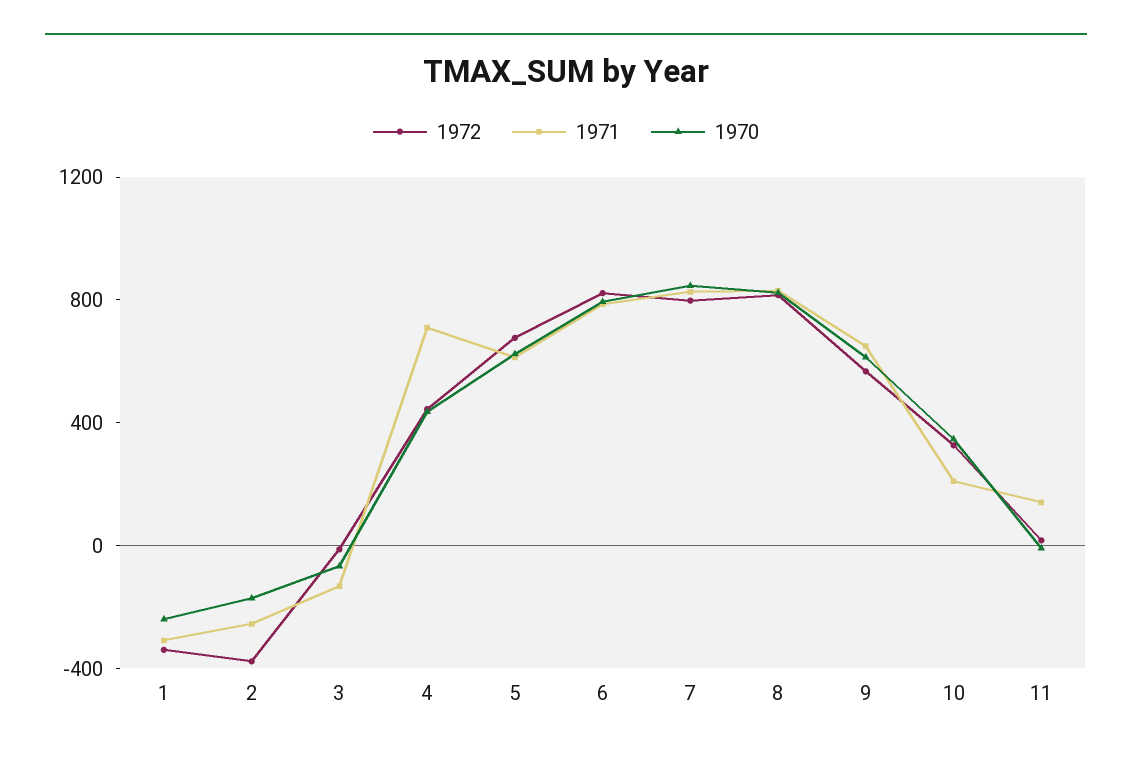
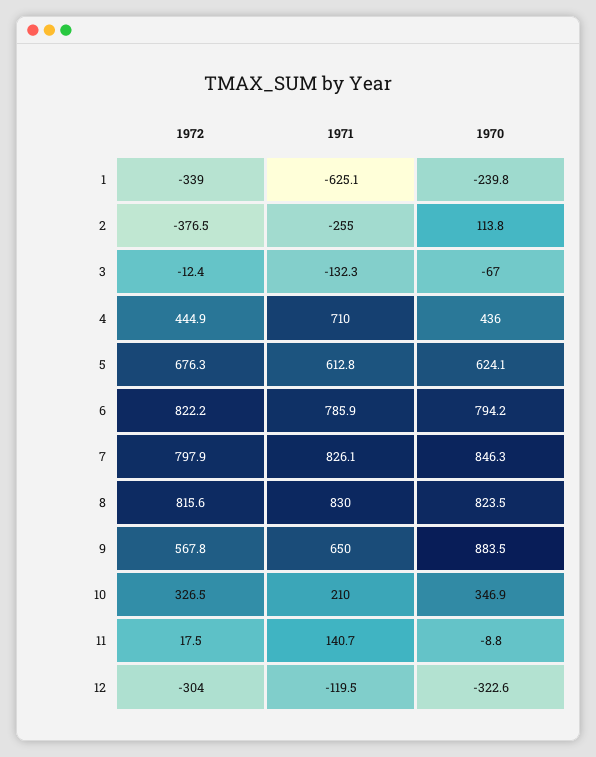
  {
    "1972": {
      "1": -339,
      "2": -376.5,
      "3": -12.4,
      "4": 444.9,
      "5": 676.3,
      "6": 822.2,
      "7": 797.9,
      "8": 815.6,
      "9": 567.8,
      "10": 326.5,
-     "11": 17.5
+     "11": 17.5,
+     "12": -304
    },
    "1971": {
-     "1": -300,
+     "1": -625.1,
      "2": -255,
      "3": -132.3,
      "4": 710,
      "5": 612.8,
      "6": 785.9,
      "7": 826.1,
      "8": 830,
      "9": 650,
      "10": 210,
-     "11": 140.7
+     "11": 140.7,
+     "12": -119.5
    },
    "1970": {
      "1": -239.8,
-     "2": -200,
+     "2": 113.8,
      "3": -67,
      "4": 436,
      "5": 624.1,
      "6": 794.2,
      "7": 846.3,
      "8": 823.5,
-     "9": 600,
+     "9": 883.5,
      "10": 346.9,
-     "11": -8.8
+     "11": -8.8,
+     "12": -322.6
    }
  }

